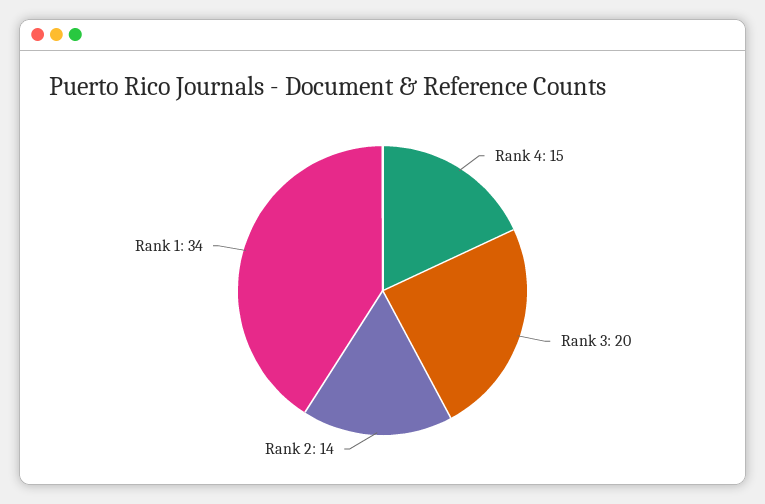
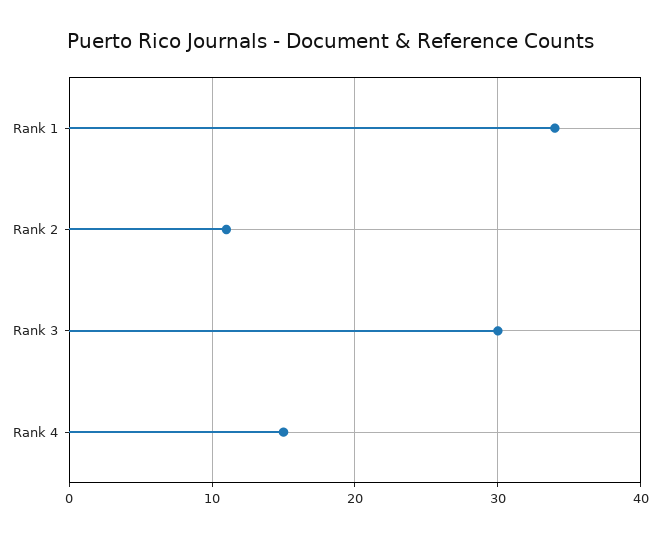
  {
    "Rank 4": 15,
-   "Rank 3": 20,
+   "Rank 3": 30,
-   "Rank 2": 14,
+   "Rank 2": 11,
    "Rank 1": 34
  }

